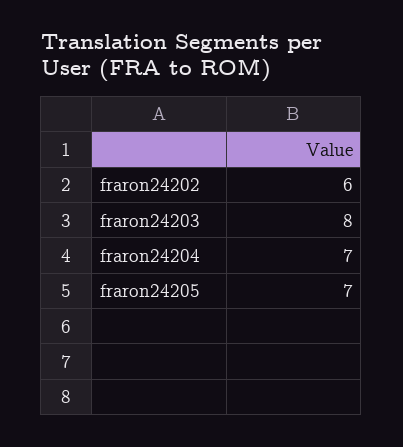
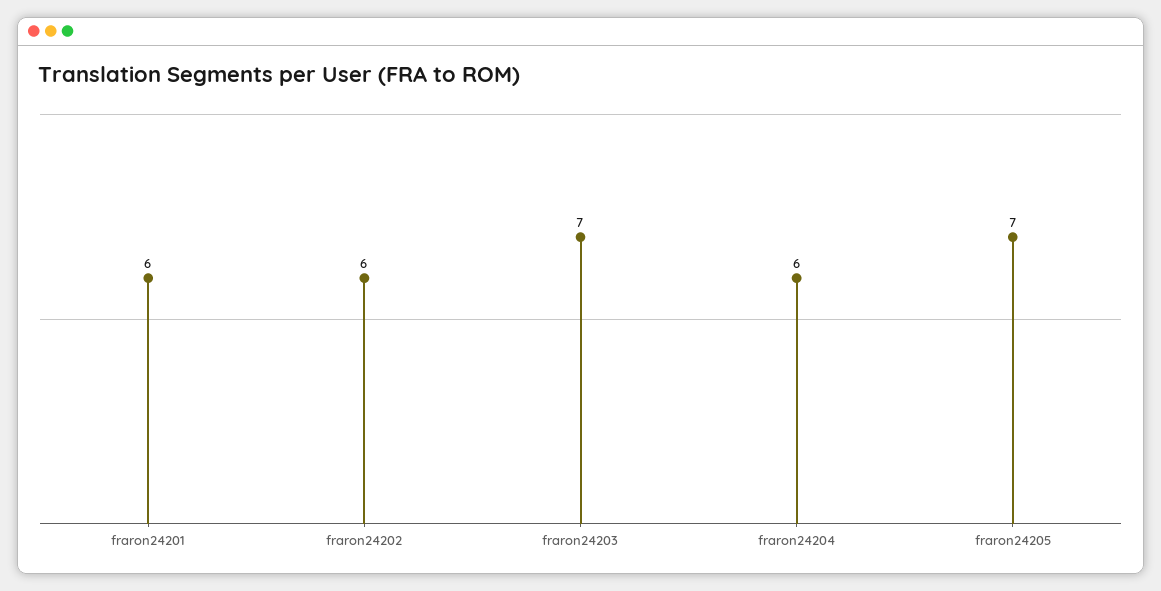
  {
    "fraron24202": 6,
-   "fraron24203": 8,
+   "fraron24203": 7,
-   "fraron24204": 7,
+   "fraron24204": 6,
-   "fraron24205": 7
+   "fraron24205": 7,
+   "fraron24201": 6
  }

